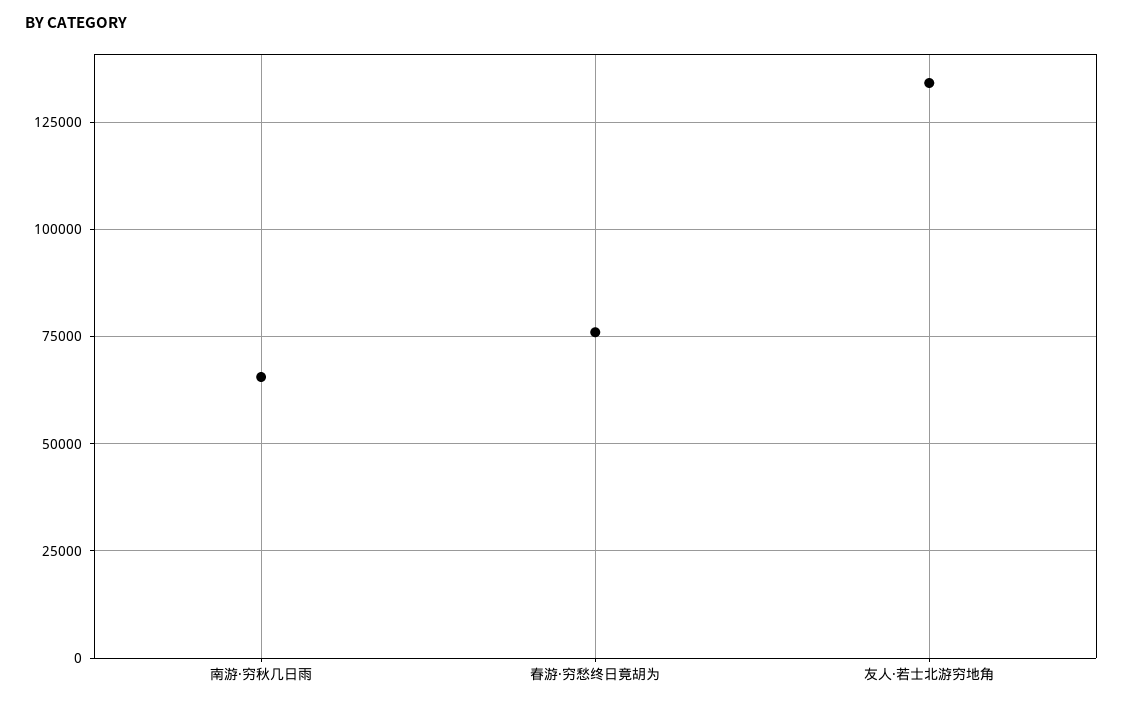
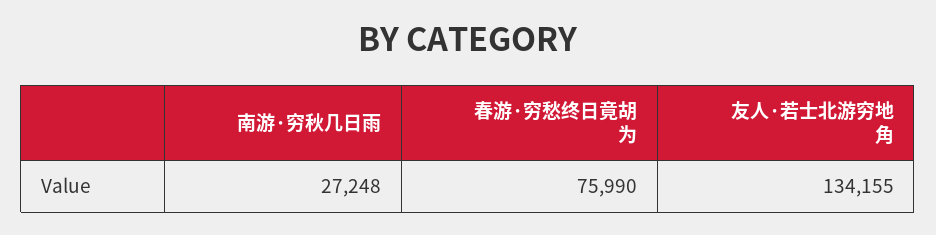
  {
-   "南游·穷秋几日雨": 65000,
+   "南游·穷秋几日雨": 27248,
    "春游·穷愁终日竟胡为": 75990,
    "友人·若士北游穷地角": 134155
  }

